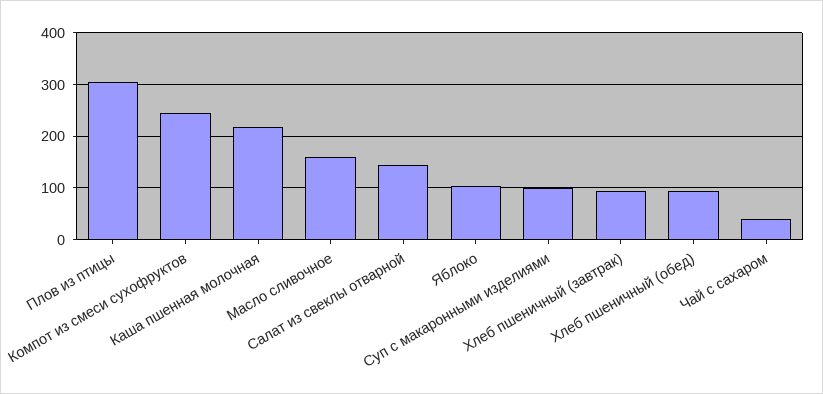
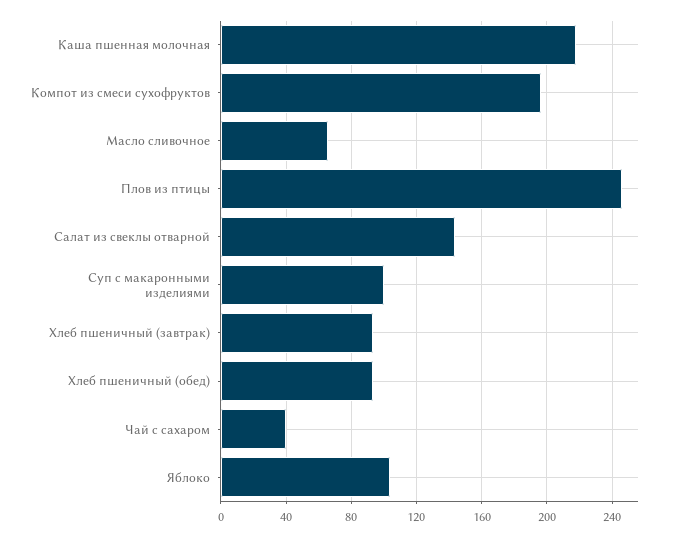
  {
-   "Плов из птицы": 300,
+   "Плов из птицы": 245,
-   "Компот из смеси сухофруктов": 240,
+   "Компот из смеси сухофруктов": 195,
    "Каша пшенная молочная": 220,
-   "Масло сливочное": 160,
+   "Масло сливочное": 65,
    "Салат из свеклы отварной": 145,
    "Яблоко": 105,
    "Суп с макаронными изделиями": 100,
    "Хлеб пшеничный (завтрак)": 95,
    "Хлеб пшеничный (обед)": 95,
    "Чай с сахаром": 40
  }

